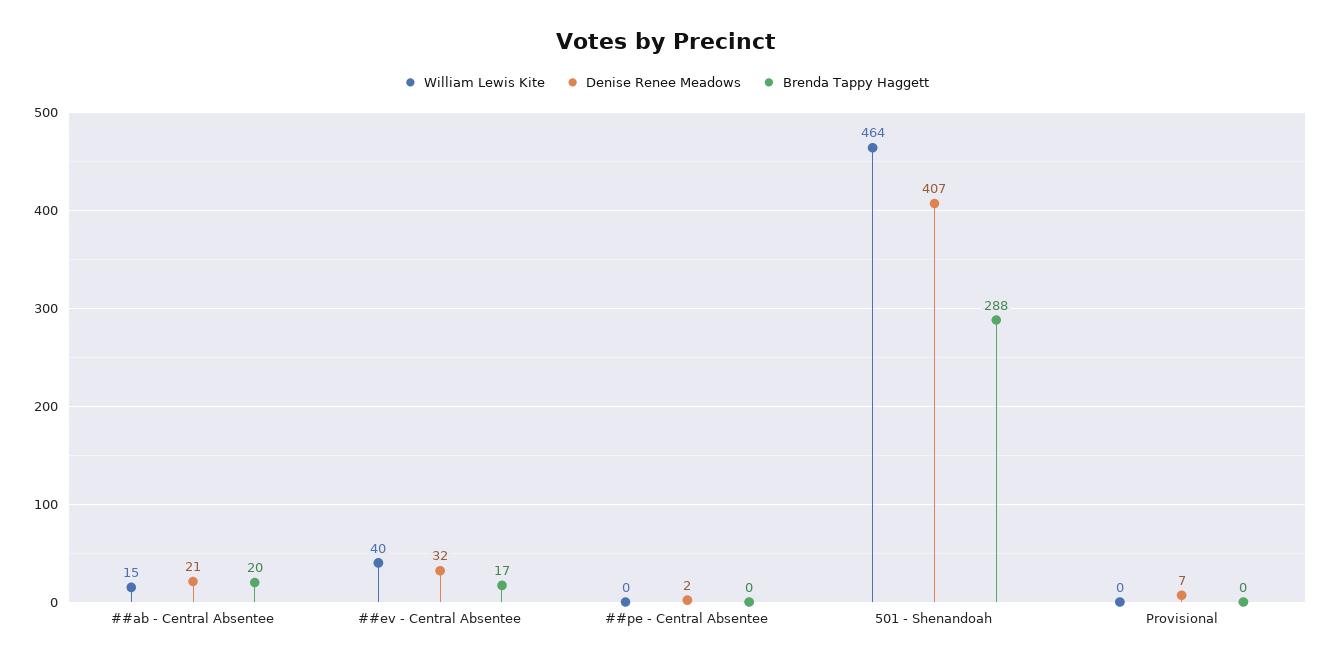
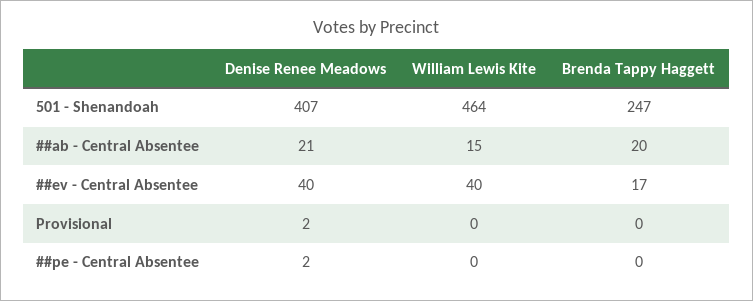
  {
    "William Lewis Kite": {
      "##ab - Central Absentee": 15,
      "##ev - Central Absentee": 40,
      "##pe - Central Absentee": 0,
      "501 - Shenandoah": 464,
      "Provisional": 0
    },
    "Denise Renee Meadows": {
      "##ab - Central Absentee": 21,
-     "##ev - Central Absentee": 32,
+     "##ev - Central Absentee": 40,
      "##pe - Central Absentee": 2,
      "501 - Shenandoah": 407,
-     "Provisional": 7
+     "Provisional": 2
    },
    "Brenda Tappy Haggett": {
      "##ab - Central Absentee": 20,
      "##ev - Central Absentee": 17,
      "##pe - Central Absentee": 0,
-     "501 - Shenandoah": 288,
+     "501 - Shenandoah": 247,
      "Provisional": 0
    }
  }

